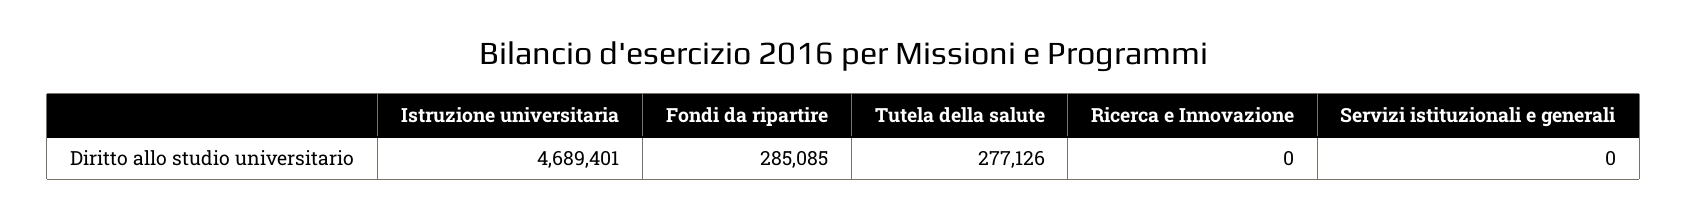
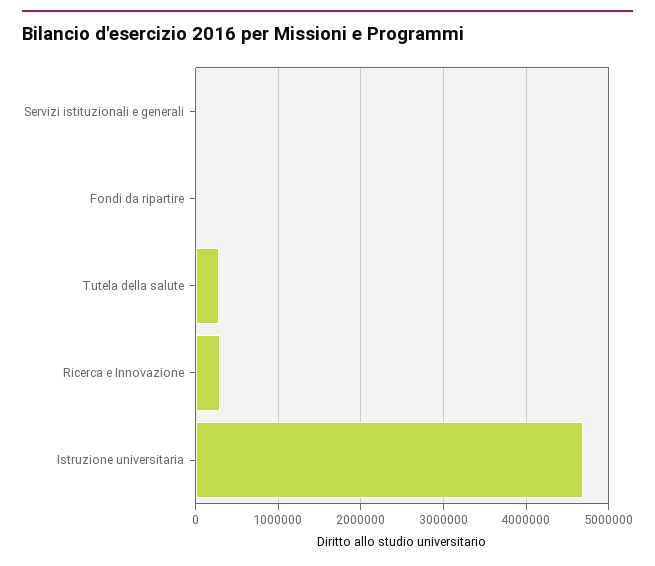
  {
    "Istruzione universitaria": 4689401,
-   "Fondi da ripartire": 285085,
+   "Fondi da ripartire": 0,
    "Tutela della salute": 277126,
-   "Ricerca e Innovazione": 0,
+   "Ricerca e Innovazione": 300000,
    "Servizi istituzionali e generali": 0
  }

